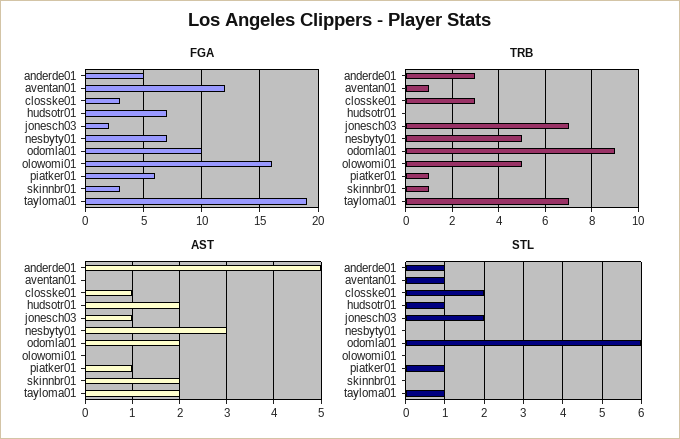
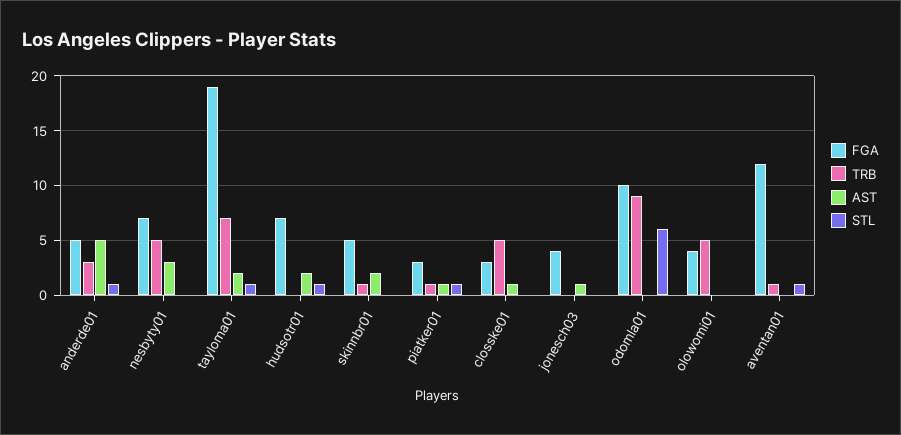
  {
    "FGA": {
      "anderde01": 5,
      "aventan01": 12,
      "closske01": 3,
      "hudsotr01": 7,
-     "jonesch03": 2,
+     "jonesch03": 4,
      "nesbyty01": 7,
      "odomla01": 10,
-     "olowomi01": 16,
+     "olowomi01": 4,
-     "piatker01": 6,
+     "piatker01": 3,
-     "skinnbr01": 3,
+     "skinnbr01": 5,
      "tayloma01": 19
    },
    "TRB": {
      "anderde01": 3,
      "aventan01": 1,
-     "closske01": 3,
+     "closske01": 5,
      "hudsotr01": 0,
-     "jonesch03": 7,
+     "jonesch03": 0,
      "nesbyty01": 5,
      "odomla01": 9,
      "olowomi01": 5,
      "piatker01": 1,
      "skinnbr01": 1,
      "tayloma01": 7
    },
    "AST": {
      "anderde01": 5,
      "aventan01": 0,
      "closske01": 1,
      "hudsotr01": 2,
      "jonesch03": 1,
      "nesbyty01": 3,
-     "odomla01": 2,
+     "odomla01": 0,
      "olowomi01": 0,
      "piatker01": 1,
      "skinnbr01": 2,
      "tayloma01": 2
    },
    "STL": {
      "anderde01": 1,
      "aventan01": 1,
-     "closske01": 2,
+     "closske01": 0,
      "hudsotr01": 1,
-     "jonesch03": 2,
+     "jonesch03": 0,
      "nesbyty01": 0,
      "odomla01": 6,
      "olowomi01": 0,
      "piatker01": 1,
      "skinnbr01": 0,
      "tayloma01": 1
    }
  }

